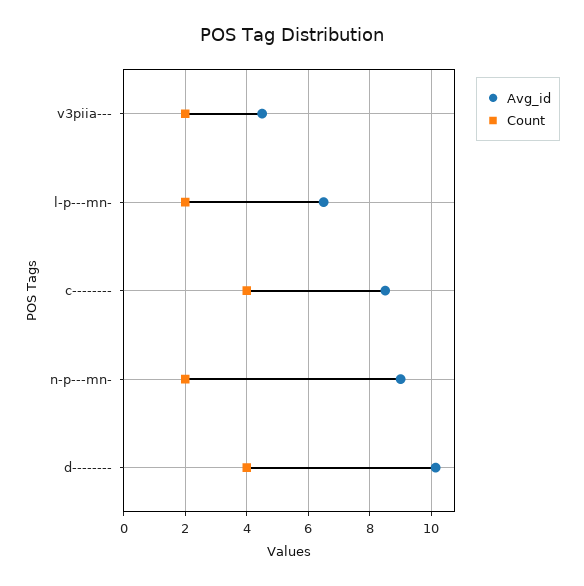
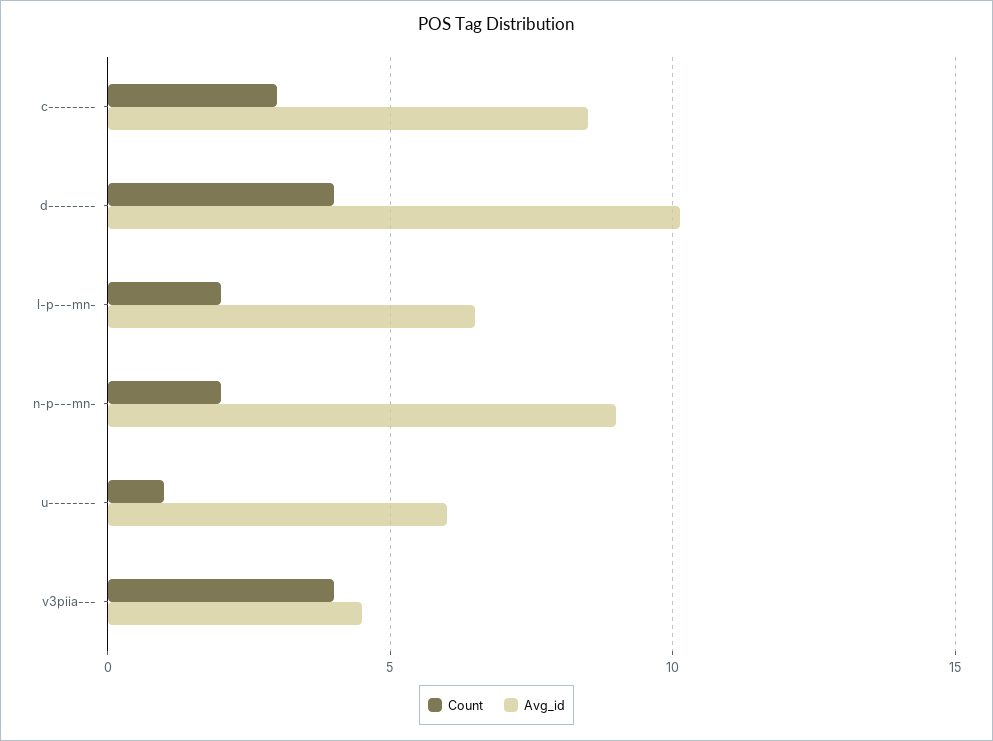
  {
    "Avg_id": {
      "v3piia---": 4.6,
      "l-p---mn-": 6.6,
      "c--------": 8.6,
      "n-p---mn-": 9,
-     "d--------": 10.2
+     "d--------": 10.2,
+     "u--------": 6
    },
    "Count": {
-     "v3piia---": 2,
+     "v3piia---": 4,
      "l-p---mn-": 2,
-     "c--------": 4,
+     "c--------": 3,
      "n-p---mn-": 2,
-     "d--------": 4
+     "d--------": 4,
+     "u--------": 1
    }
  }

